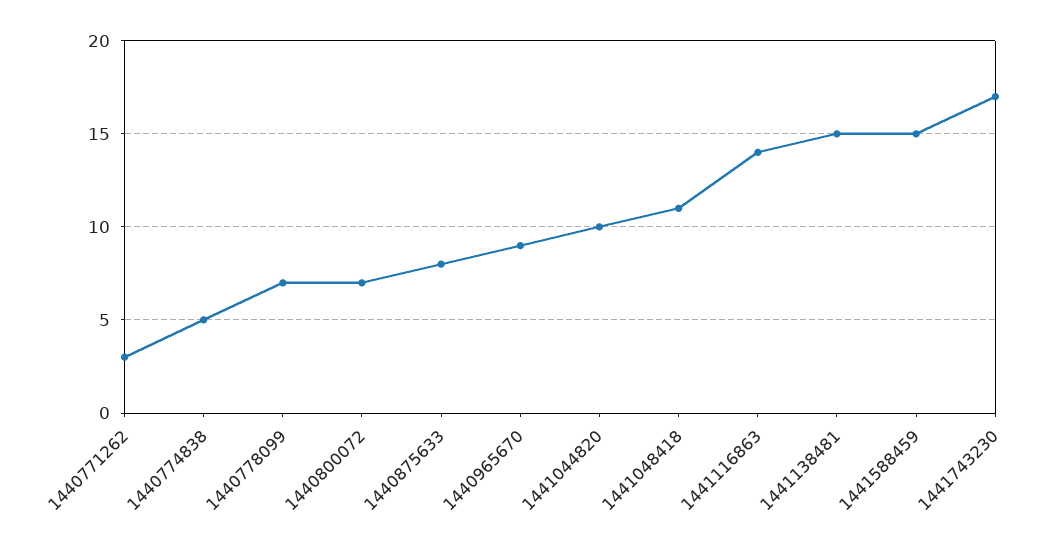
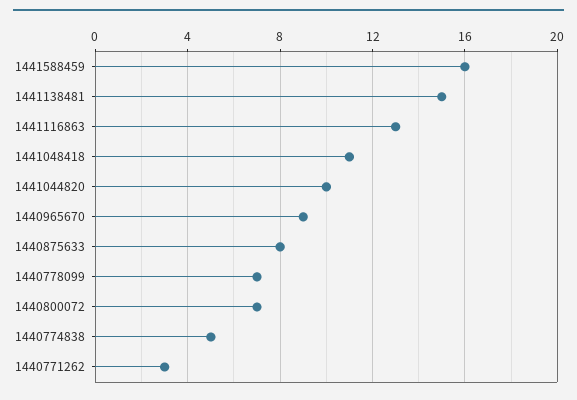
  {
    "1440771262": 3,
    "1440774838": 5,
    "1440778099": 7,
    "1440800072": 7,
    "1440875633": 8,
    "1440965670": 9,
    "1441044820": 10,
    "1441048418": 11,
-   "1441116863": 14,
+   "1441116863": 13,
    "1441138481": 15,
-   "1441588459": 15,
+   "1441588459": 16
-   "1441743230": 17
  }

